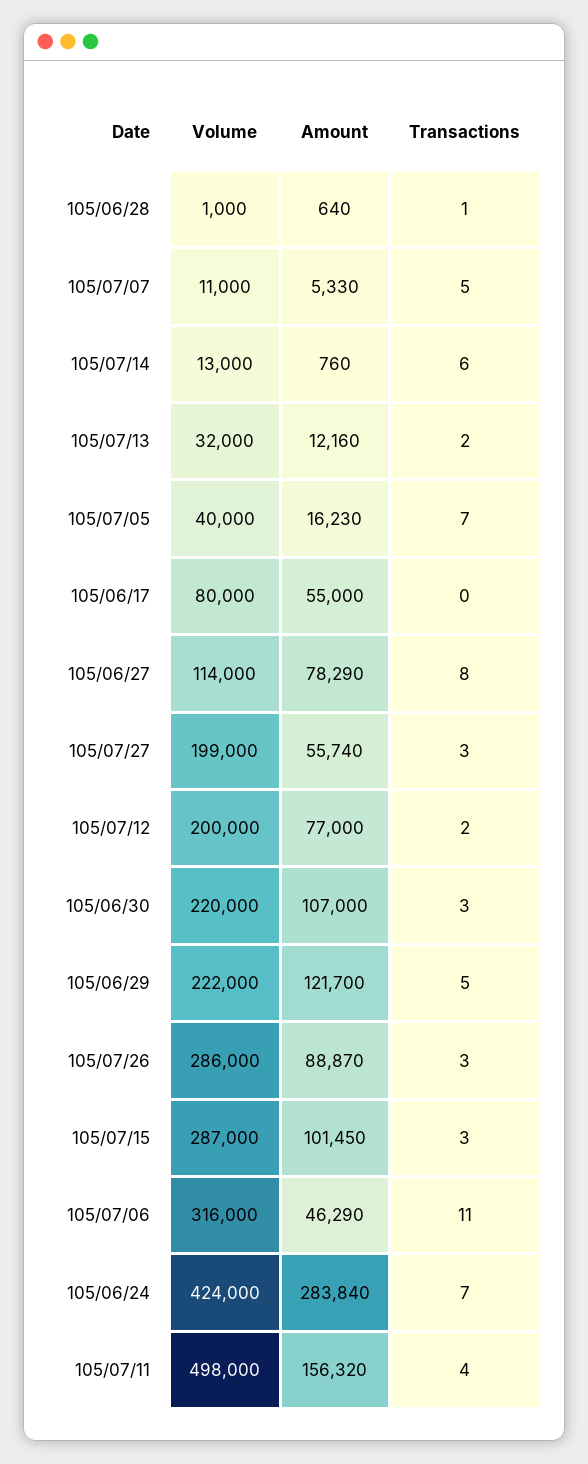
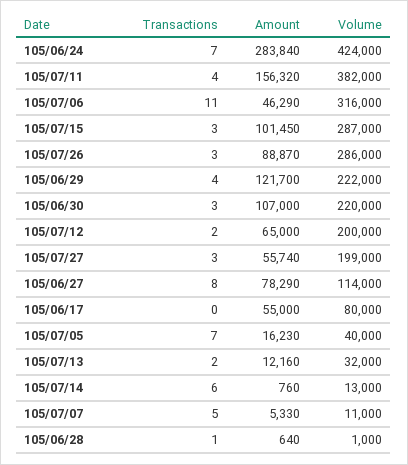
  {
    "Volume": {
      "105/06/28": 1000,
      "105/07/07": 11000,
      "105/07/14": 13000,
      "105/07/13": 32000,
      "105/07/05": 40000,
      "105/06/17": 80000,
      "105/06/27": 114000,
      "105/07/27": 199000,
      "105/07/12": 200000,
      "105/06/30": 220000,
      "105/06/29": 222000,
      "105/07/26": 286000,
      "105/07/15": 287000,
      "105/07/06": 316000,
      "105/06/24": 424000,
-     "105/07/11": 498000
+     "105/07/11": 382000
    },
    "Amount": {
      "105/06/28": 640,
      "105/07/07": 5330,
      "105/07/14": 760,
      "105/07/13": 12160,
      "105/07/05": 16230,
      "105/06/17": 55000,
      "105/06/27": 78290,
      "105/07/27": 55740,
-     "105/07/12": 77000,
+     "105/07/12": 65000,
      "105/06/30": 107000,
      "105/06/29": 121700,
      "105/07/26": 88870,
      "105/07/15": 101450,
      "105/07/06": 46290,
      "105/06/24": 283840,
      "105/07/11": 156320
    },
    "Transactions": {
      "105/06/28": 1,
      "105/07/07": 5,
      "105/07/14": 6,
      "105/07/13": 2,
      "105/07/05": 7,
      "105/06/17": 0,
      "105/06/27": 8,
      "105/07/27": 3,
      "105/07/12": 2,
      "105/06/30": 3,
-     "105/06/29": 5,
+     "105/06/29": 4,
      "105/07/26": 3,
      "105/07/15": 3,
      "105/07/06": 11,
      "105/06/24": 7,
      "105/07/11": 4
    }
  }

